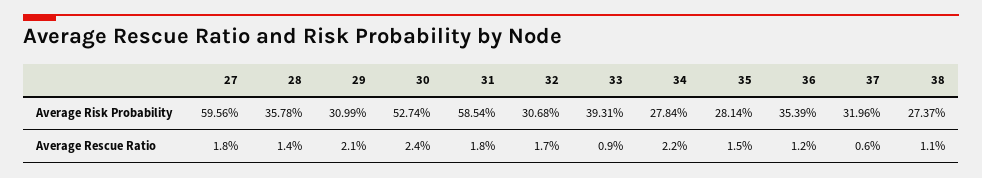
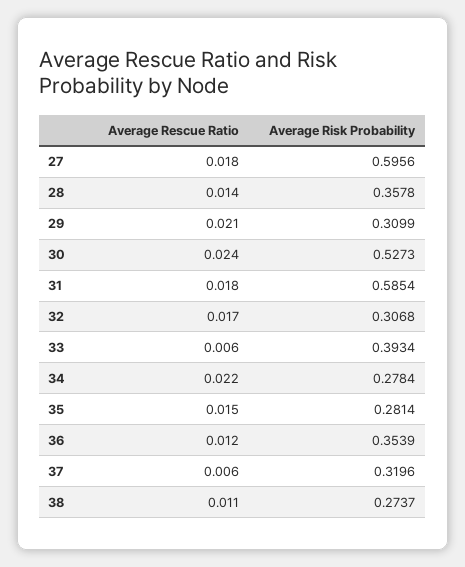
  {
    "27": {
      "Average Risk Probability": 0.5956,
      "Average Rescue Ratio": 0.018
    },
    "28": {
      "Average Risk Probability": 0.3578,
      "Average Rescue Ratio": 0.014
    },
    "29": {
      "Average Risk Probability": 0.3099,
      "Average Rescue Ratio": 0.021
    },
    "30": {
-     "Average Risk Probability": 0.5274,
+     "Average Risk Probability": 0.5273,
      "Average Rescue Ratio": 0.024
    },
    "31": {
      "Average Risk Probability": 0.5854,
      "Average Rescue Ratio": 0.018
    },
    "32": {
      "Average Risk Probability": 0.3068,
      "Average Rescue Ratio": 0.017
    },
    "33": {
-     "Average Risk Probability": 0.3931,
+     "Average Risk Probability": 0.3934,
-     "Average Rescue Ratio": 0.009
+     "Average Rescue Ratio": 0.006
    },
    "34": {
      "Average Risk Probability": 0.2784,
      "Average Rescue Ratio": 0.022
    },
    "35": {
      "Average Risk Probability": 0.2814,
      "Average Rescue Ratio": 0.015
    },
    "36": {
      "Average Risk Probability": 0.3539,
      "Average Rescue Ratio": 0.012
    },
    "37": {
      "Average Risk Probability": 0.3196,
      "Average Rescue Ratio": 0.006
    },
    "38": {
      "Average Risk Probability": 0.2737,
      "Average Rescue Ratio": 0.011
    }
  }

